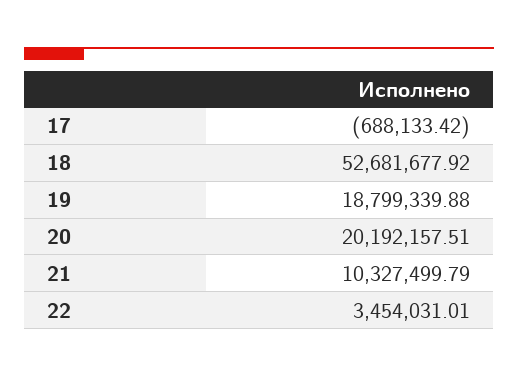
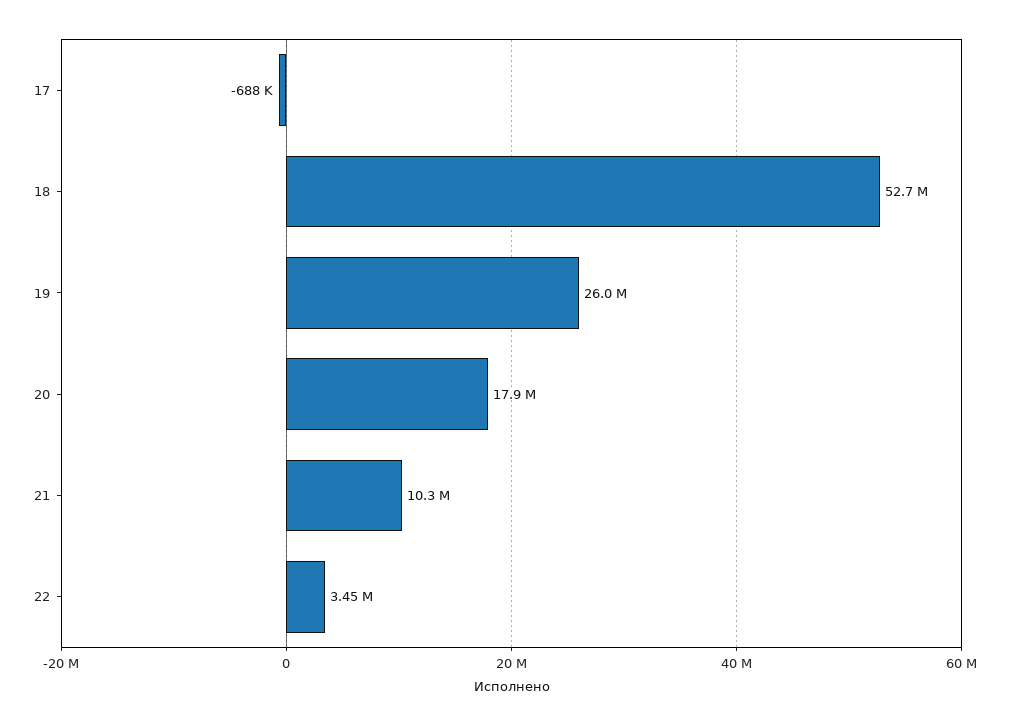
  {
    "17": -688133.42,
    "18": 52681677.92,
-   "19": 18799339.88,
+   "19": 26000000,
-   "20": 20192157.51,
+   "20": 17900000,
    "21": 10327499.79,
    "22": 3454031.01
  }

